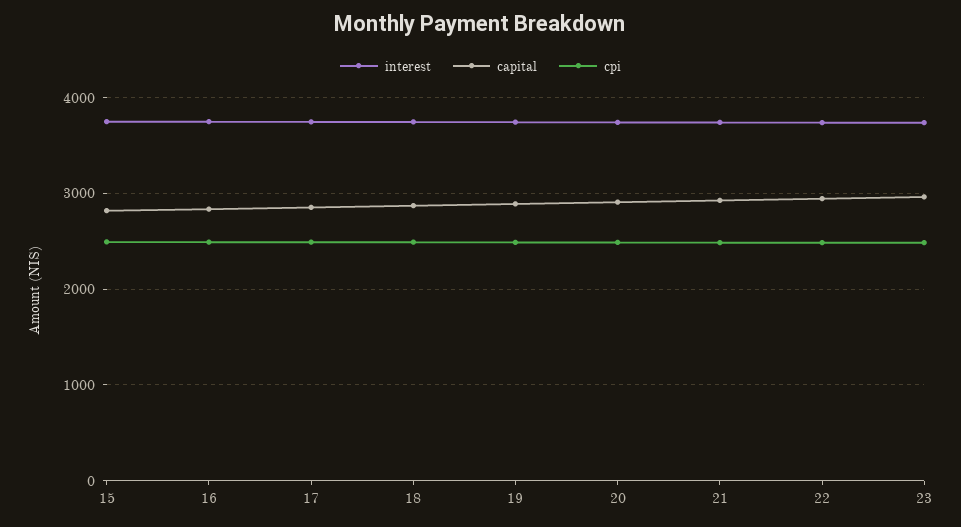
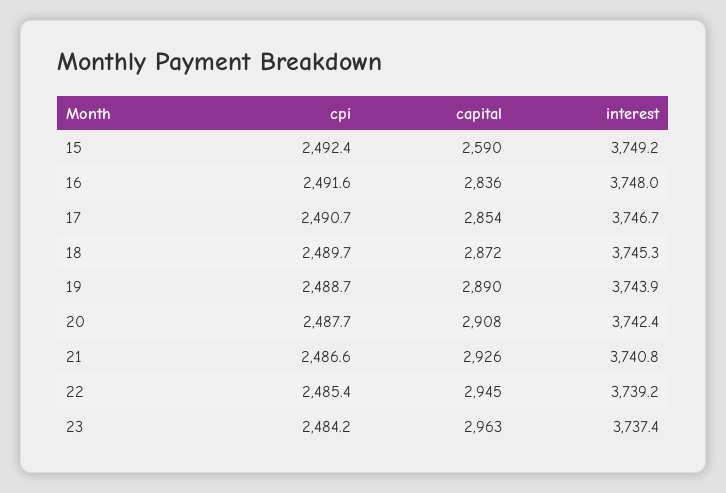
  {
    "interest": {
      "15": 3749.2,
      "16": 3748,
      "17": 3746.7,
      "18": 3745.3,
      "19": 3743.9,
      "20": 3742.4,
      "21": 3740.8,
      "22": 3739.2,
      "23": 3737.4
    },
    "capital": {
-     "15": 2800,
+     "15": 2590,
      "16": 2836,
      "17": 2854,
      "18": 2872,
      "19": 2890,
      "20": 2908,
      "21": 2926,
      "22": 2945,
      "23": 2963
    },
    "cpi": {
      "15": 2492.4,
      "16": 2491.6,
      "17": 2490.7,
      "18": 2489.7,
      "19": 2488.7,
      "20": 2487.7,
      "21": 2486.6,
      "22": 2485.4,
      "23": 2484.2
    }
  }

